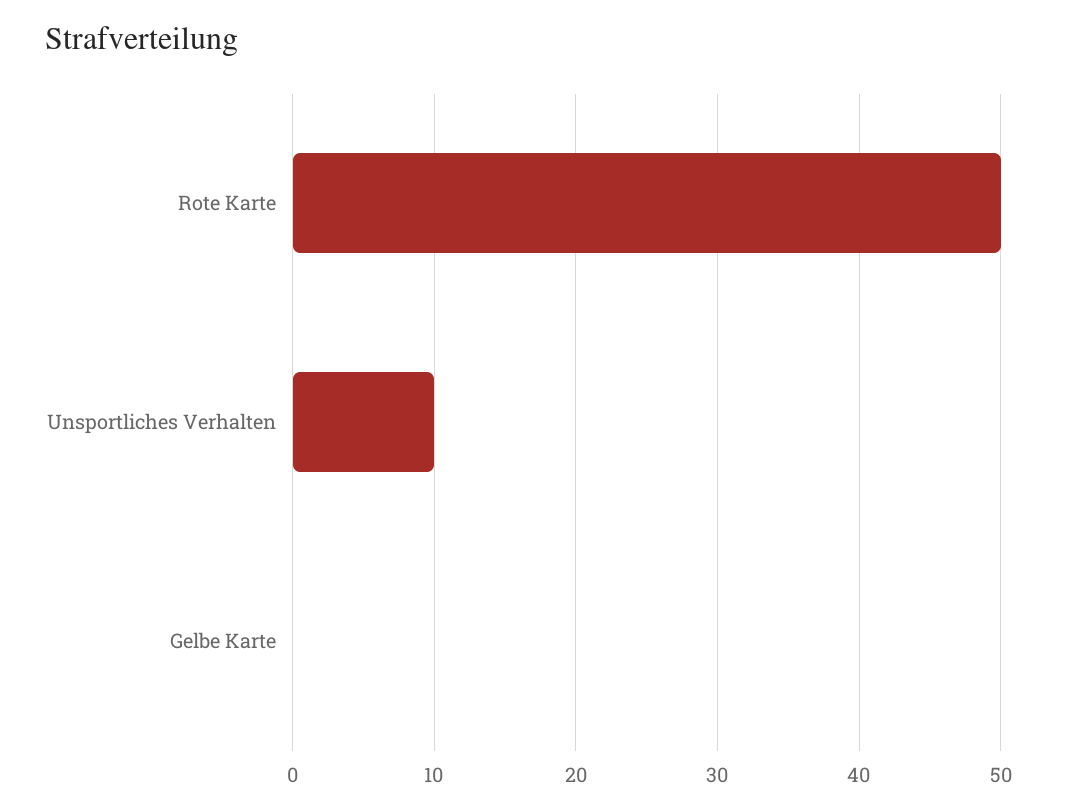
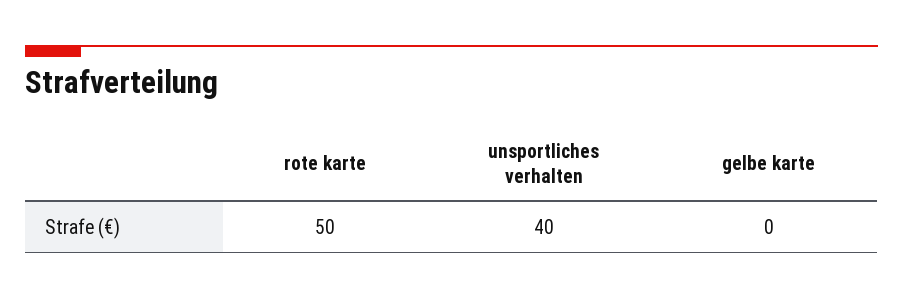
  {
    "Rote Karte": 50,
-   "Unsportliches Verhalten": 10,
+   "Unsportliches Verhalten": 40,
    "Gelbe Karte": 0
  }

